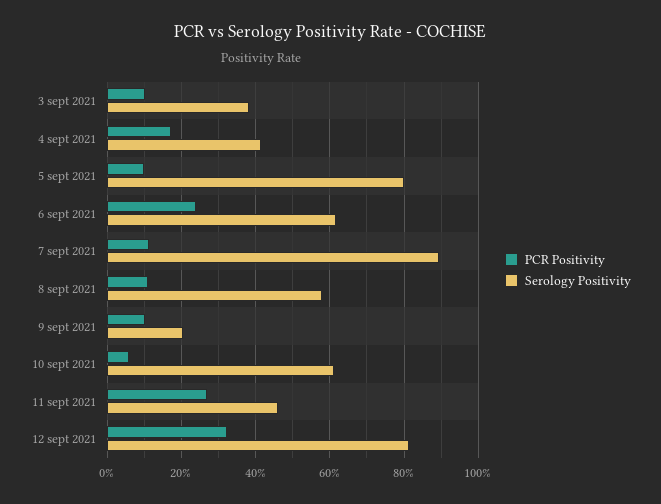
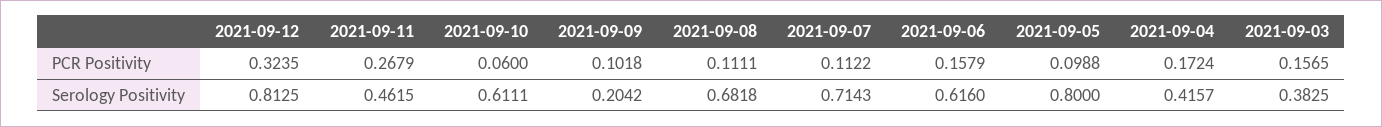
  {
    "PCR Positivity": {
-     "3 sept 2021": 0.1,
+     "3 sept 2021": 0.1565,
      "4 sept 2021": 0.1724,
      "5 sept 2021": 0.0988,
-     "6 sept 2021": 0.24,
+     "6 sept 2021": 0.1579,
      "7 sept 2021": 0.1122,
      "8 sept 2021": 0.1111,
      "9 sept 2021": 0.1018,
      "10 sept 2021": 0.06,
      "11 sept 2021": 0.2679,
      "12 sept 2021": 0.3235
    },
    "Serology Positivity": {
      "3 sept 2021": 0.3825,
      "4 sept 2021": 0.4157,
      "5 sept 2021": 0.8,
      "6 sept 2021": 0.616,
-     "7 sept 2021": 0.9,
+     "7 sept 2021": 0.7143,
-     "8 sept 2021": 0.58,
+     "8 sept 2021": 0.6818,
      "9 sept 2021": 0.2042,
      "10 sept 2021": 0.6111,
      "11 sept 2021": 0.4615,
      "12 sept 2021": 0.8125
    }
  }

